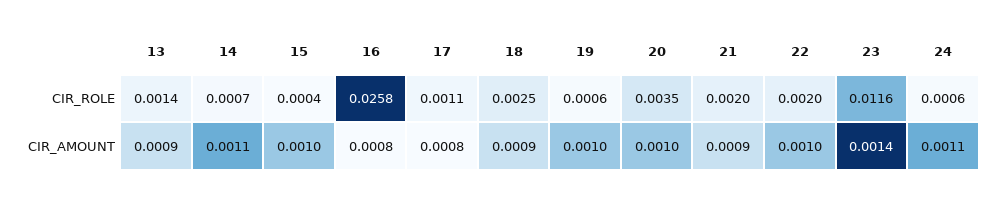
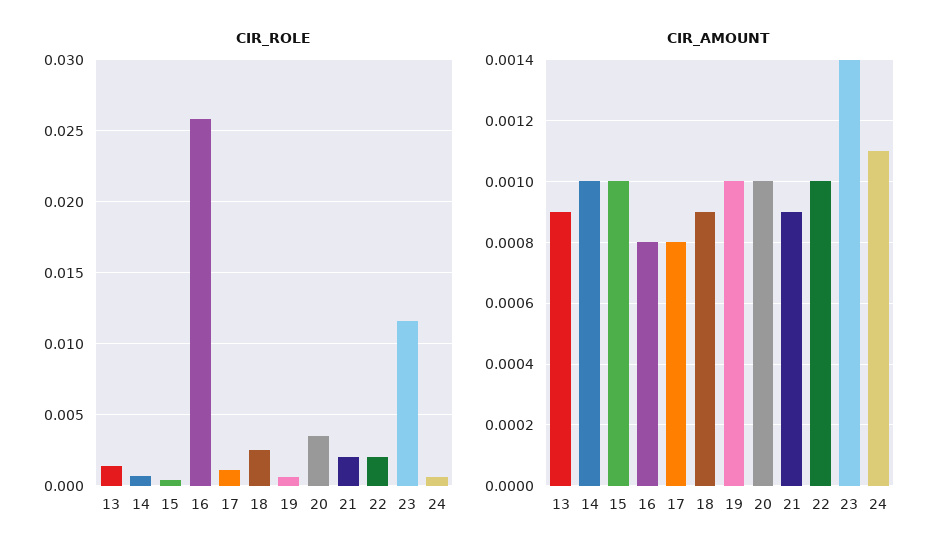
  {
    "CIR_ROLE": {
      "13": 0.0014,
      "14": 0.0007,
      "15": 0.0004,
      "16": 0.0258,
      "17": 0.0011,
      "18": 0.0025,
      "19": 0.0006,
      "20": 0.0035,
      "21": 0.002,
      "22": 0.002,
      "23": 0.0116,
      "24": 0.0006
    },
    "CIR_AMOUNT": {
      "13": 0.0009,
-     "14": 0.0011,
+     "14": 0.001,
      "15": 0.001,
      "16": 0.0008,
      "17": 0.0008,
      "18": 0.0009,
      "19": 0.001,
      "20": 0.001,
      "21": 0.0009,
      "22": 0.001,
      "23": 0.0014,
      "24": 0.0011
    }
  }

